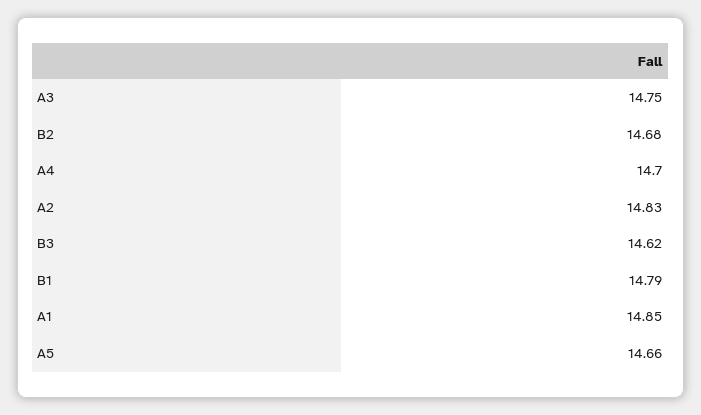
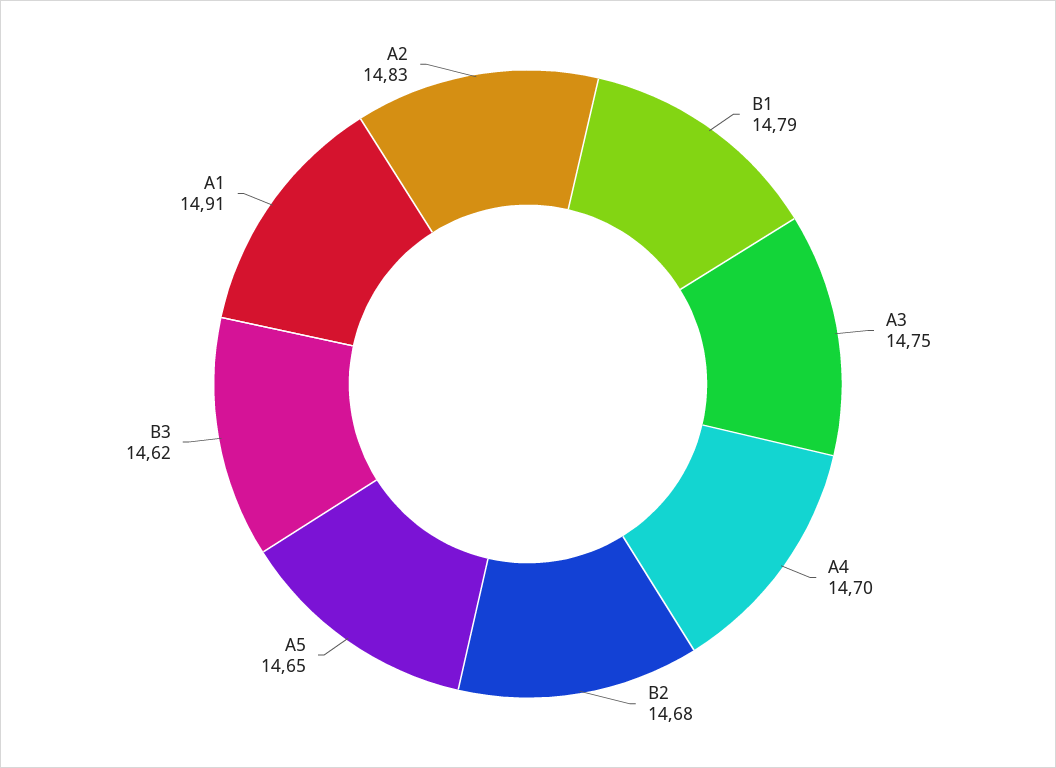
  {
    "A3": 14.75,
    "B2": 14.68,
    "A4": 14.7,
    "A2": 14.83,
    "B3": 14.62,
    "B1": 14.79,
-   "A1": 14.85,
+   "A1": 14.91,
-   "A5": 14.66
+   "A5": 14.65
  }

